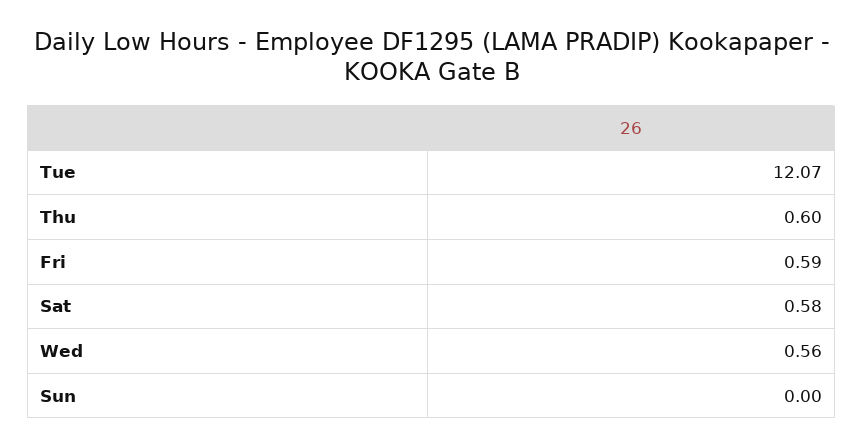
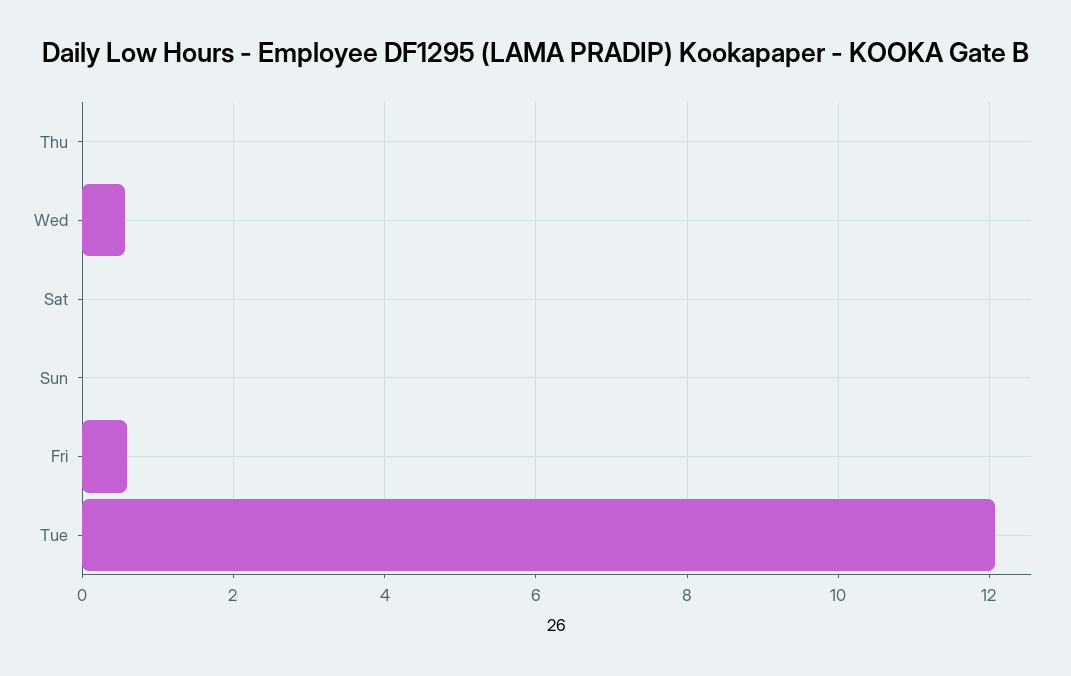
  {
    "Tue": 12.07,
-   "Thu": 0.6,
+   "Thu": 0,
    "Fri": 0.59,
-   "Sat": 0.58,
+   "Sat": 0,
    "Wed": 0.56,
    "Sun": 0
  }

